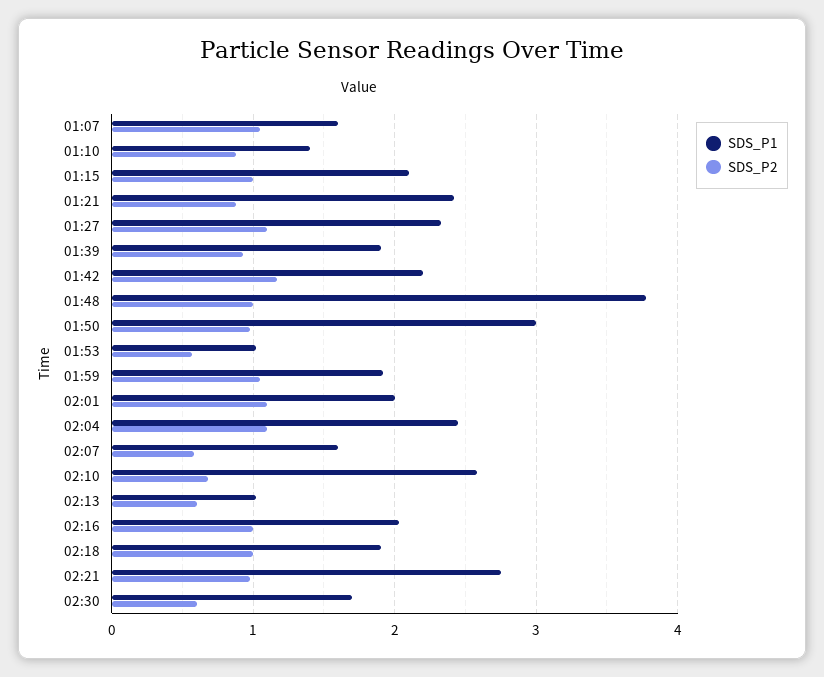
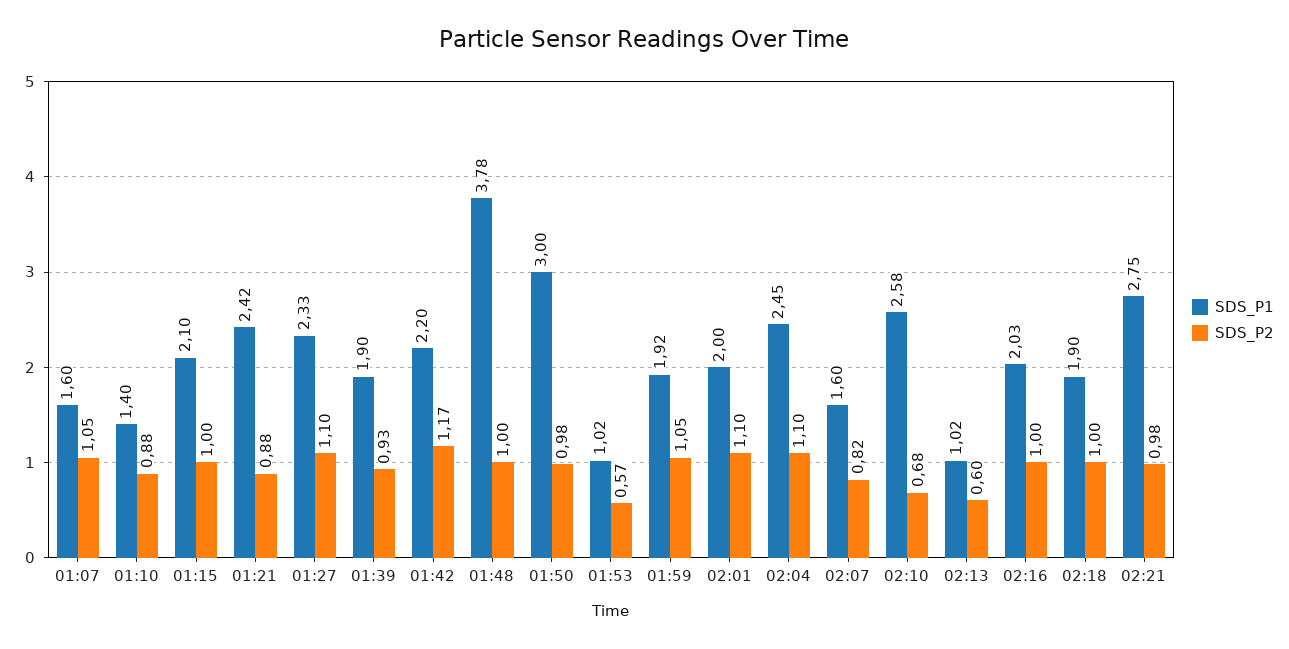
  {
    "SDS_P1": {
      "01:07": 1.6,
      "01:10": 1.4,
      "01:15": 2.1,
      "01:21": 2.42,
      "01:27": 2.33,
      "01:39": 1.9,
      "01:42": 2.2,
      "01:48": 3.78,
      "01:50": 3,
      "01:53": 1.02,
      "01:59": 1.92,
      "02:01": 2,
      "02:04": 2.45,
      "02:07": 1.6,
      "02:10": 2.58,
      "02:13": 1.02,
      "02:16": 2.03,
      "02:18": 1.9,
-     "02:21": 2.75,
+     "02:21": 2.75
-     "02:30": 1.7
    },
    "SDS_P2": {
      "01:07": 1.05,
      "01:10": 0.88,
      "01:15": 1,
      "01:21": 0.88,
      "01:27": 1.1,
      "01:39": 0.93,
      "01:42": 1.17,
      "01:48": 1,
      "01:50": 0.98,
      "01:53": 0.57,
      "01:59": 1.05,
      "02:01": 1.1,
      "02:04": 1.1,
-     "02:07": 0.6,
+     "02:07": 0.82,
      "02:10": 0.68,
      "02:13": 0.6,
      "02:16": 1,
      "02:18": 1,
-     "02:21": 0.98,
+     "02:21": 0.98
-     "02:30": 0.6
    }
  }

